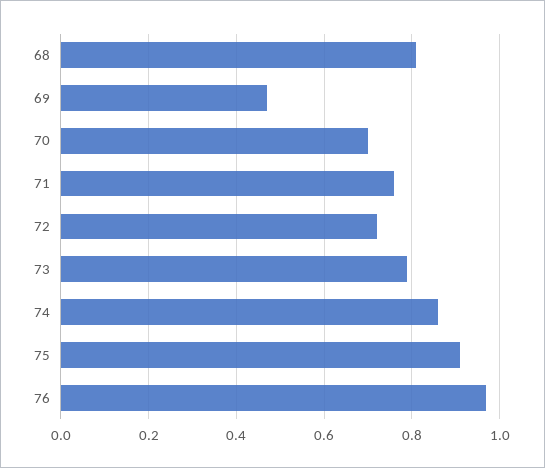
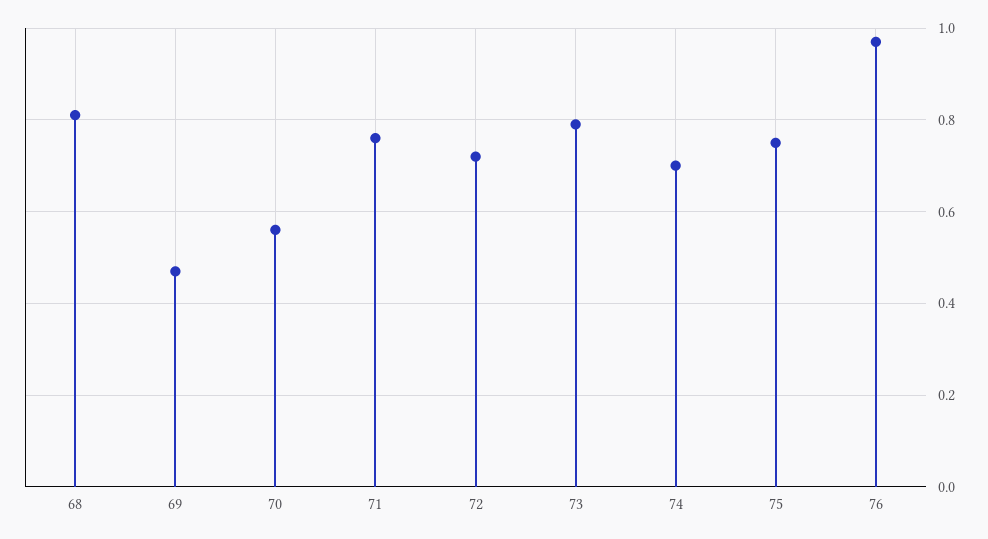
  {
    "68": 0.8,
    "69": 0.45,
-   "70": 0.7,
+   "70": 0.55,
    "71": 0.75,
    "72": 0.7,
    "73": 0.8,
-   "74": 0.85,
+   "74": 0.7,
-   "75": 0.9,
+   "75": 0.75,
    "76": 0.95
  }

